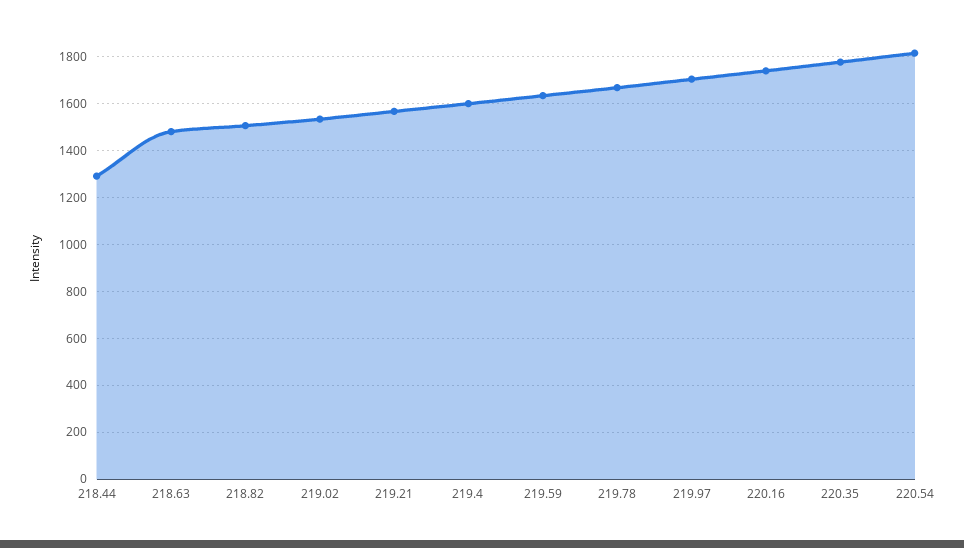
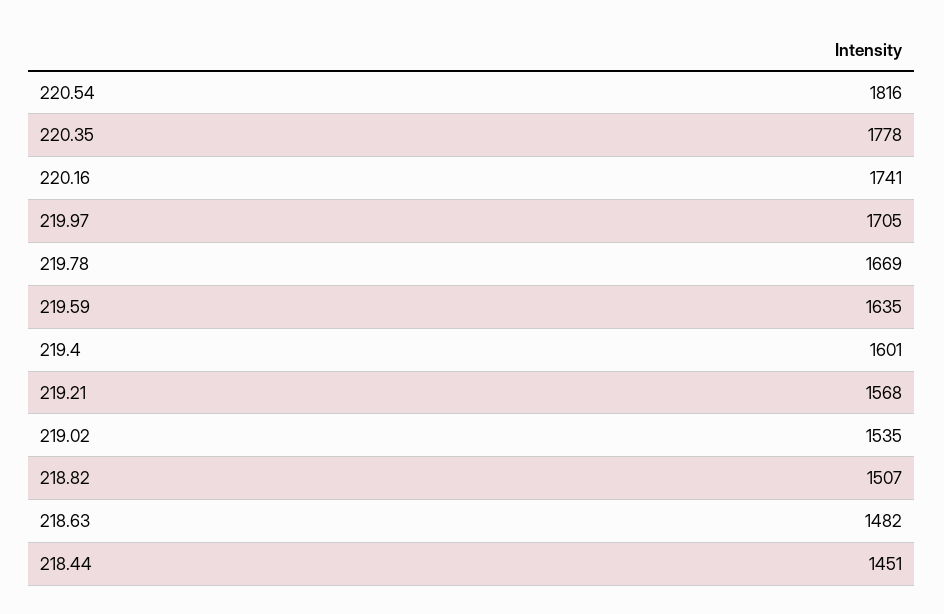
  {
-   "218.44": 1300,
+   "218.44": 1451,
    "218.63": 1482,
    "218.82": 1507,
    "219.02": 1535,
    "219.21": 1568,
    "219.4": 1601,
    "219.59": 1635,
    "219.78": 1669,
    "219.97": 1705,
    "220.16": 1741,
    "220.35": 1778,
    "220.54": 1816
  }

